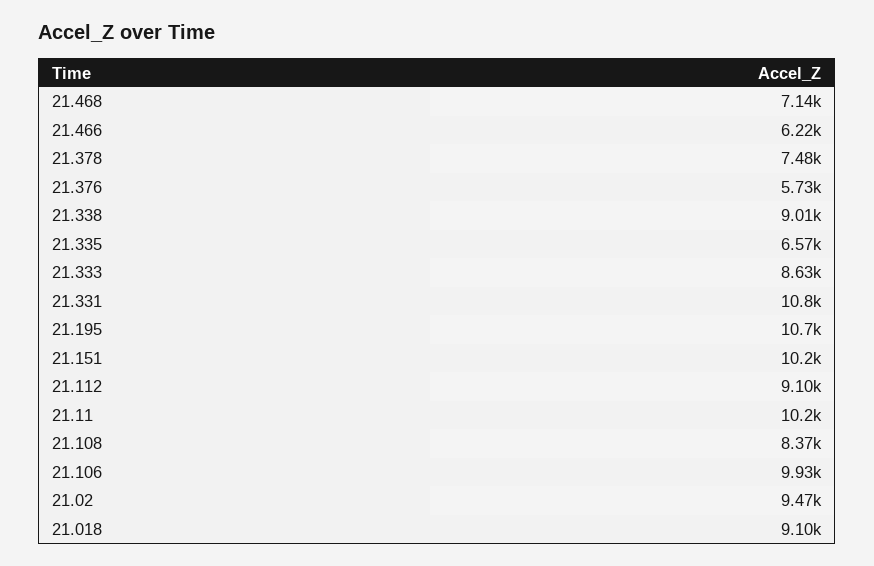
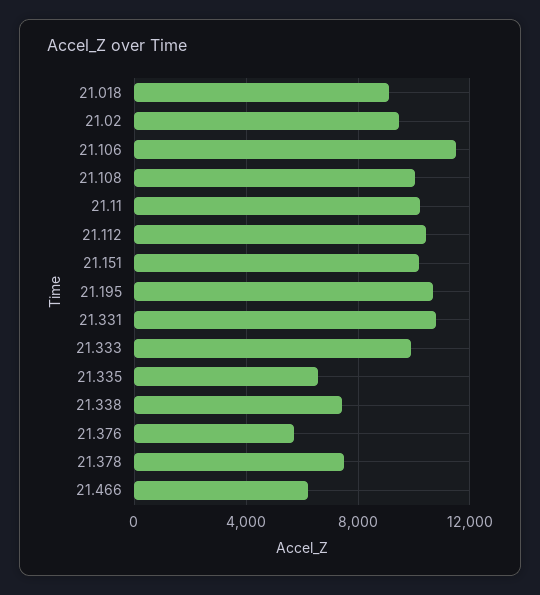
  {
-   "21.468": 7140,
    "21.466": 6220,
    "21.378": 7480,
    "21.376": 5730,
-   "21.338": 9010,
+   "21.338": 7500,
    "21.335": 6570,
-   "21.333": 8630,
+   "21.333": 10000,
    "21.331": 10800,
    "21.195": 10700,
    "21.151": 10200,
-   "21.112": 9100,
+   "21.112": 10500,
    "21.11": 10200,
-   "21.108": 8370,
+   "21.108": 10000,
-   "21.106": 9930,
+   "21.106": 11500,
    "21.02": 9470,
    "21.018": 9100
  }

